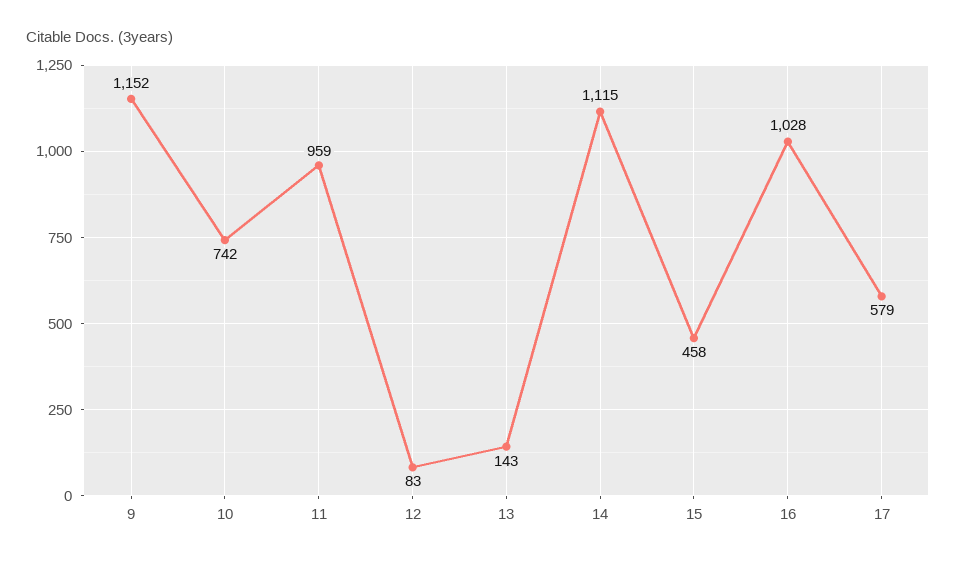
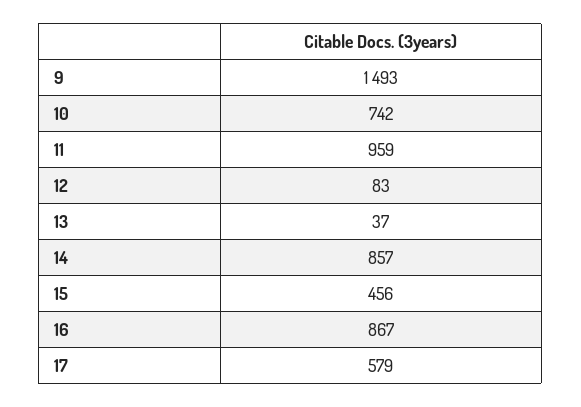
  {
-   "9": 1152,
+   "9": 1493,
    "10": 742,
    "11": 959,
    "12": 83,
-   "13": 143,
+   "13": 37,
-   "14": 1115,
+   "14": 857,
-   "15": 458,
+   "15": 456,
-   "16": 1028,
+   "16": 867,
    "17": 579
  }

